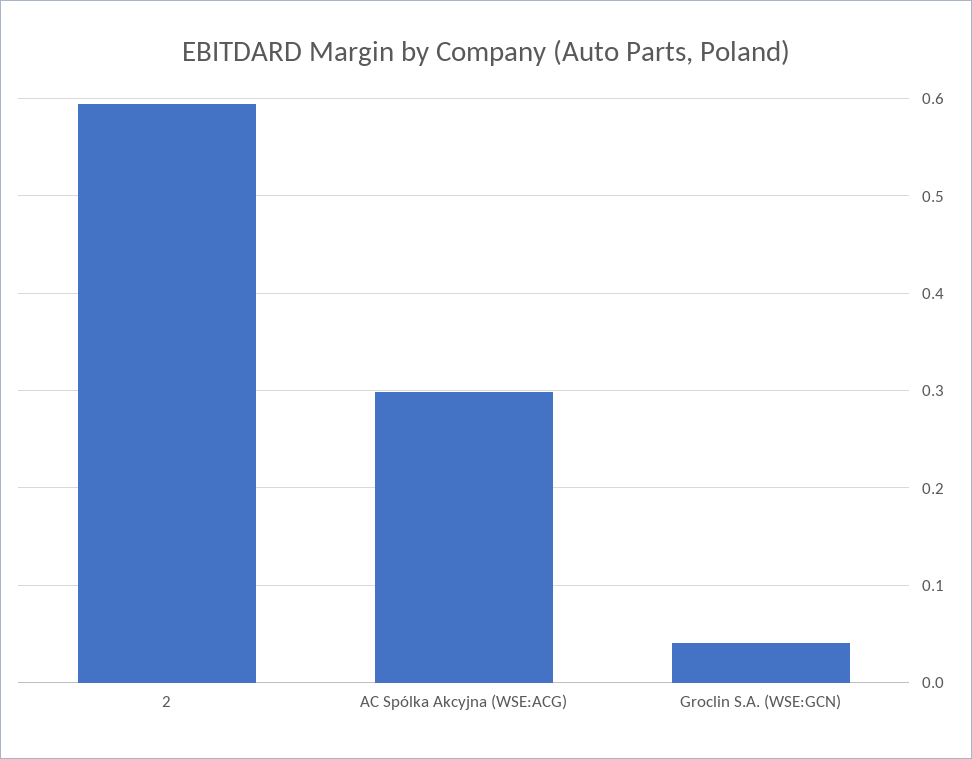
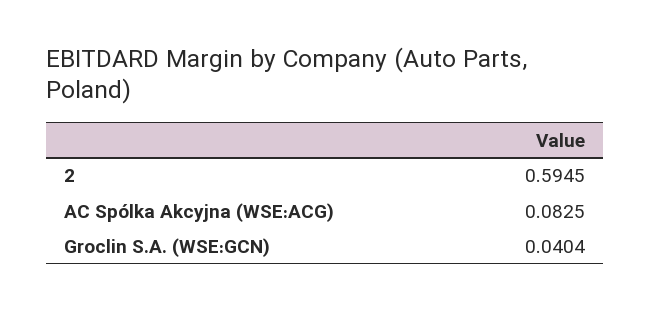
  {
    "2": 0.5945,
-   "AC Spólka Akcyjna (WSE:ACG)": 0.3,
+   "AC Spólka Akcyjna (WSE:ACG)": 0.0825,
    "Groclin S.A. (WSE:GCN)": 0.0404
  }

